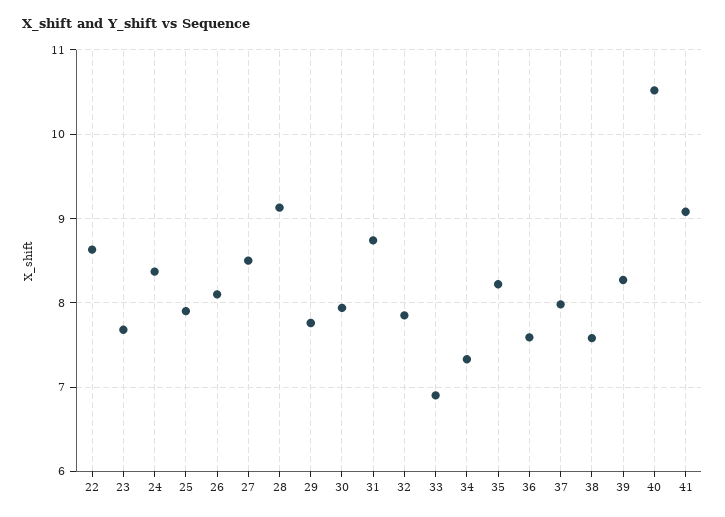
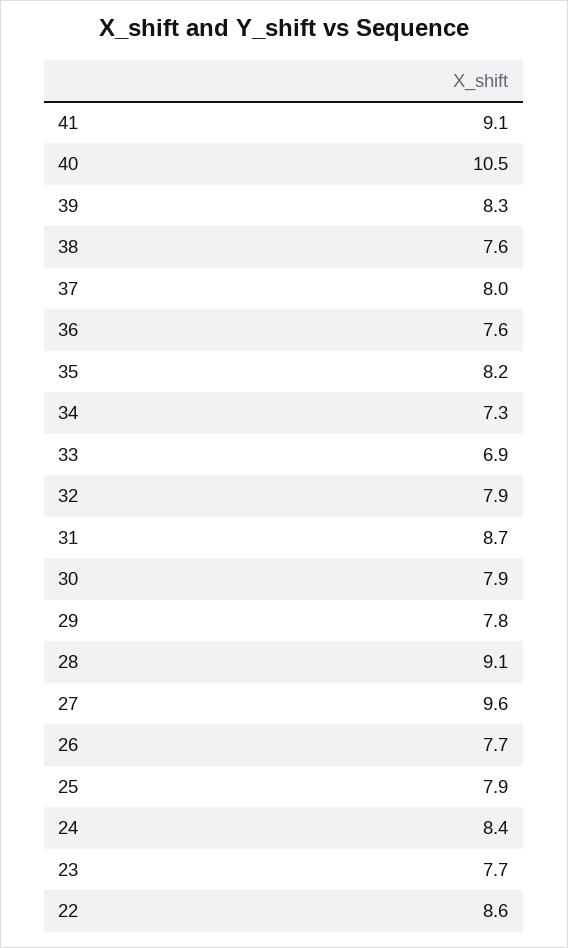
  {
    "22": 8.6,
    "23": 7.7,
    "24": 8.4,
    "25": 7.9,
-   "26": 8.1,
+   "26": 7.7,
-   "27": 8.5,
+   "27": 9.6,
    "28": 9.1,
    "29": 7.8,
    "30": 7.9,
    "31": 8.7,
    "32": 7.9,
    "33": 6.9,
    "34": 7.3,
    "35": 8.2,
    "36": 7.6,
    "37": 8,
    "38": 7.6,
    "39": 8.3,
    "40": 10.5,
    "41": 9.1
  }

